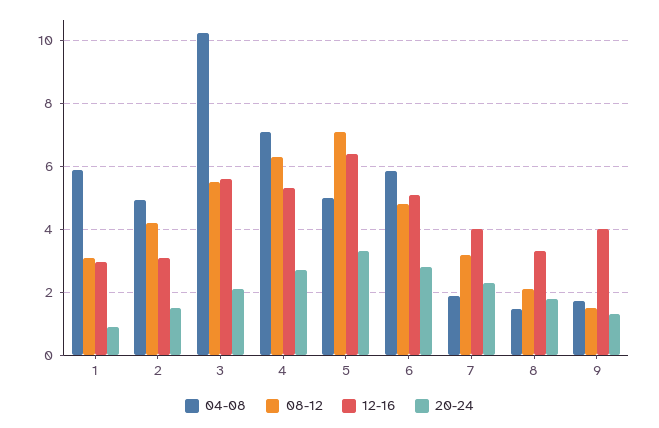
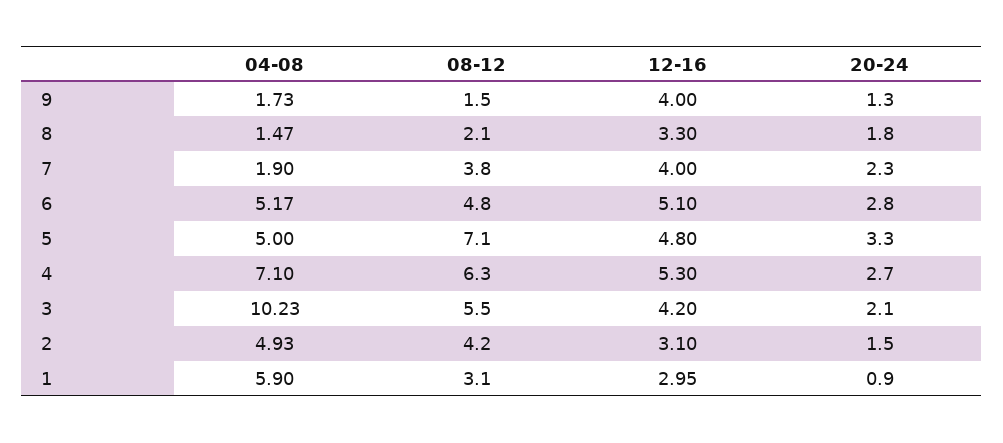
  {
    "04-08": {
      "1": 5.9,
      "2": 4.93,
      "3": 10.23,
      "4": 7.1,
      "5": 5,
-     "6": 5.8,
+     "6": 5.17,
      "7": 1.9,
      "8": 1.47,
      "9": 1.73
    },
    "08-12": {
      "1": 3.1,
      "2": 4.2,
      "3": 5.5,
      "4": 6.3,
      "5": 7.1,
      "6": 4.8,
-     "7": 3.2,
+     "7": 3.8,
      "8": 2.1,
      "9": 1.5
    },
    "12-16": {
      "1": 2.95,
      "2": 3.1,
-     "3": 5.6,
+     "3": 4.2,
      "4": 5.3,
-     "5": 6.4,
+     "5": 4.8,
      "6": 5.1,
      "7": 4,
      "8": 3.3,
      "9": 4
    },
    "20-24": {
      "1": 0.9,
      "2": 1.5,
      "3": 2.1,
      "4": 2.7,
      "5": 3.3,
      "6": 2.8,
      "7": 2.3,
      "8": 1.8,
      "9": 1.3
    }
  }

